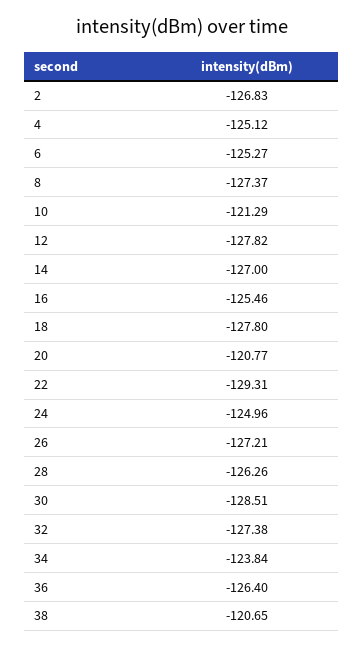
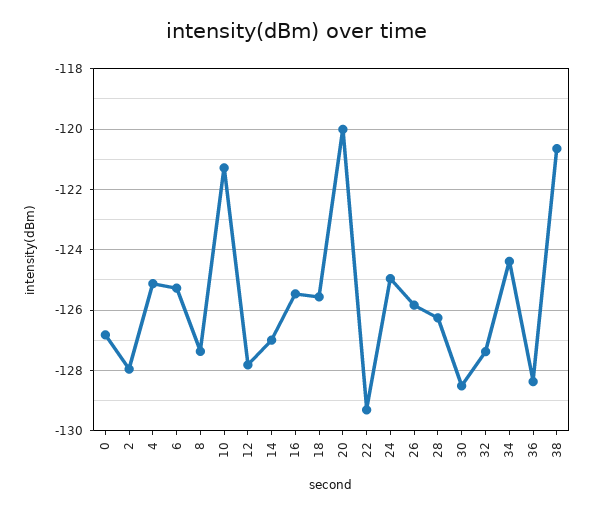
  {
-   "2": -126.83,
+   "2": -128,
    "4": -125.12,
    "6": -125.27,
    "8": -127.37,
    "10": -121.29,
    "12": -127.82,
    "14": -127,
    "16": -125.46,
-   "18": -127.8,
+   "18": -125.6,
-   "20": -120.77,
+   "20": -120,
    "22": -129.31,
    "24": -124.96,
-   "26": -127.21,
+   "26": -125.8,
    "28": -126.26,
    "30": -128.51,
    "32": -127.38,
-   "34": -123.84,
+   "34": -124.4,
-   "36": -126.4,
+   "36": -128.4,
-   "38": -120.65
+   "38": -120.65,
+   "0": -126.8
  }

